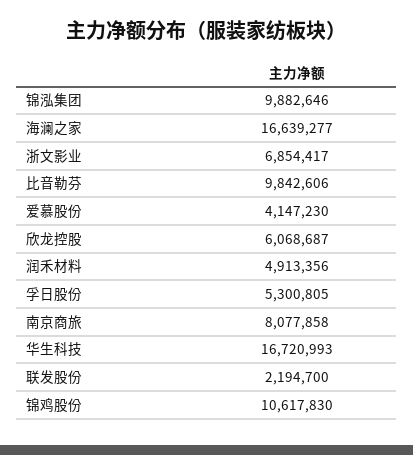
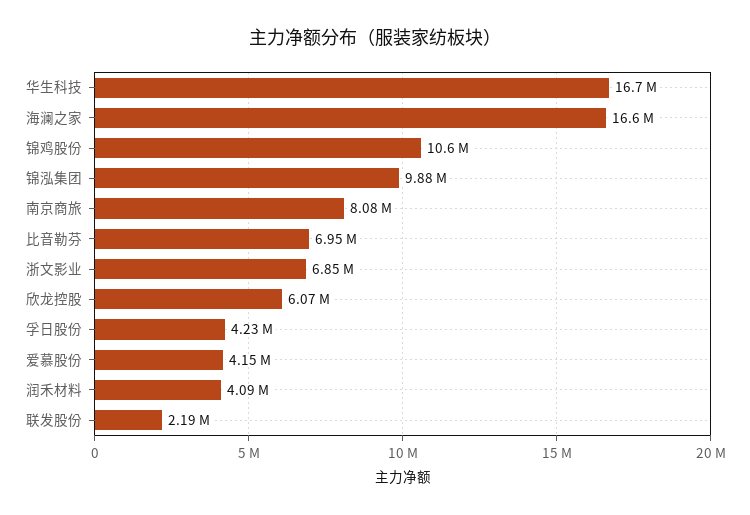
  {
    "锦泓集团": 9882646,
    "海澜之家": 16639277,
    "浙文影业": 6854417,
-   "比音勒芬": 9842606,
+   "比音勒芬": 6950000,
    "爱慕股份": 4147230,
    "欣龙控股": 6068687,
-   "润禾材料": 4913356,
+   "润禾材料": 4090000,
-   "孚日股份": 5300805,
+   "孚日股份": 4230000,
    "南京商旅": 8077858,
    "华生科技": 16720993,
    "联发股份": 2194700,
    "锦鸡股份": 10617830
  }

